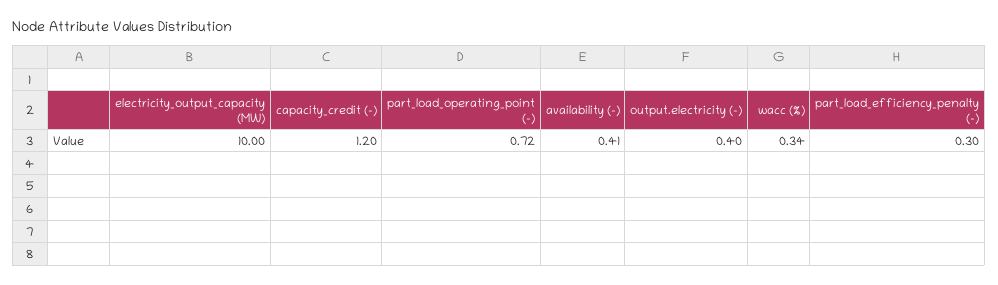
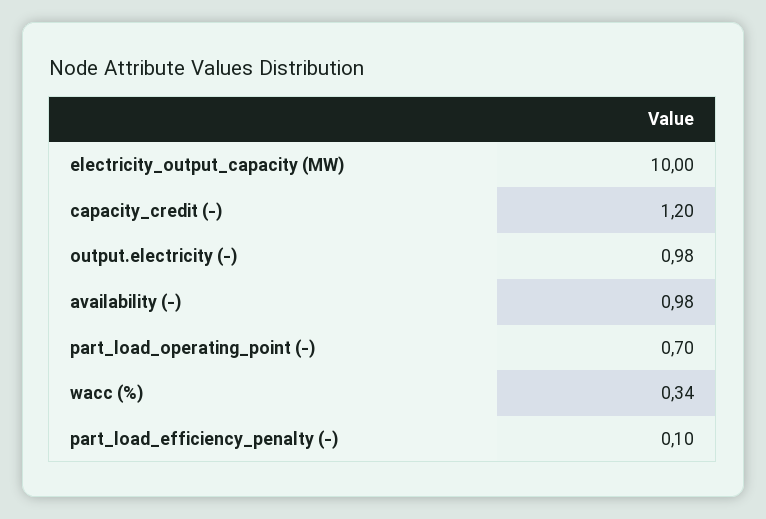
  {
    "electricity_output_capacity (MW)": 10,
    "capacity_credit (-)": 1.2,
-   "part_load_operating_point (-)": 0.72,
+   "part_load_operating_point (-)": 0.7,
-   "availability (-)": 0.41,
+   "availability (-)": 0.98,
-   "output.electricity (-)": 0.4,
+   "output.electricity (-)": 0.98,
    "wacc (%)": 0.34,
-   "part_load_efficiency_penalty (-)": 0.3
+   "part_load_efficiency_penalty (-)": 0.1
  }

